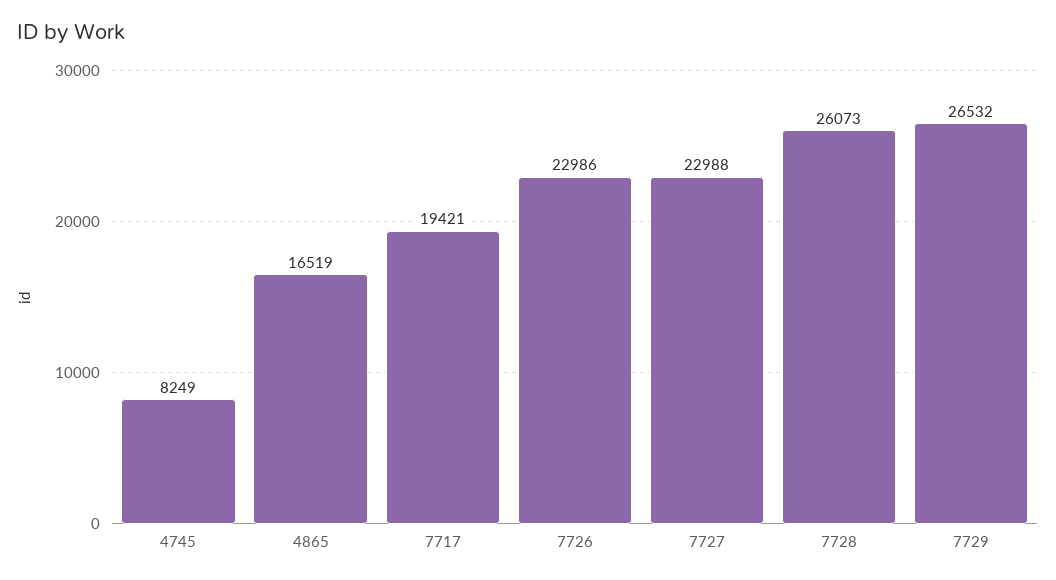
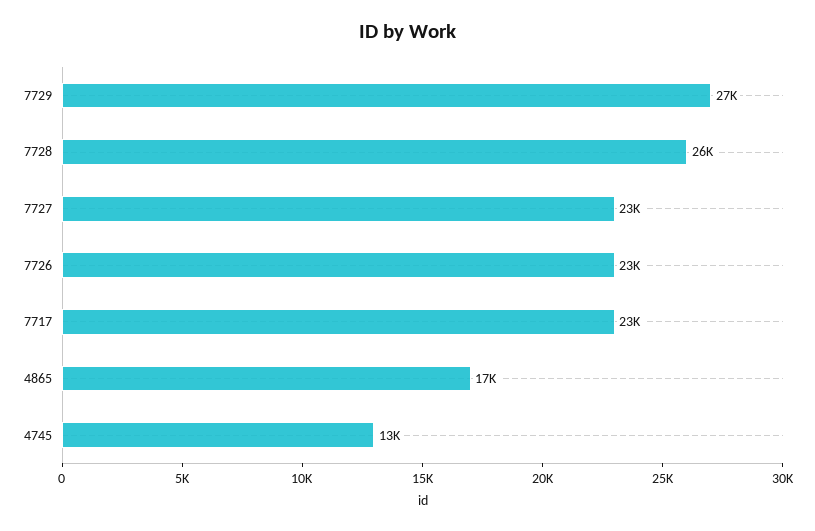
  {
-   "4745": 8249,
+   "4745": 13000,
    "4865": 16519,
-   "7717": 19421,
+   "7717": 23000,
    "7726": 22986,
    "7727": 22988,
    "7728": 26073,
    "7729": 26532
  }

